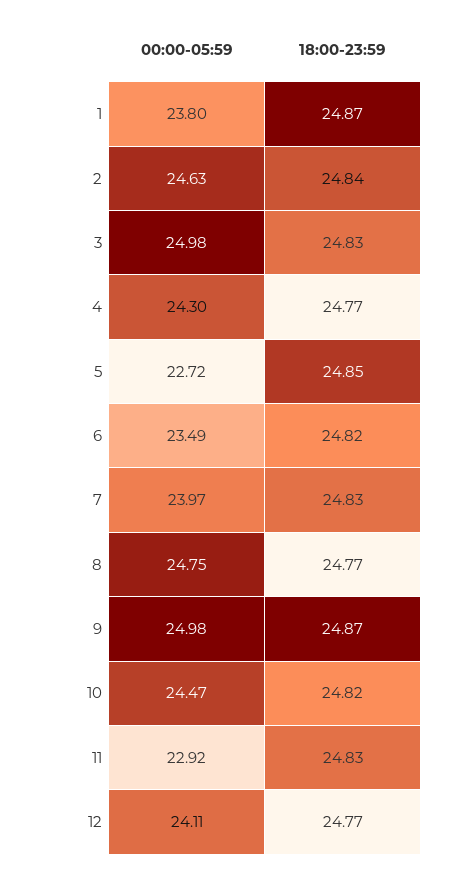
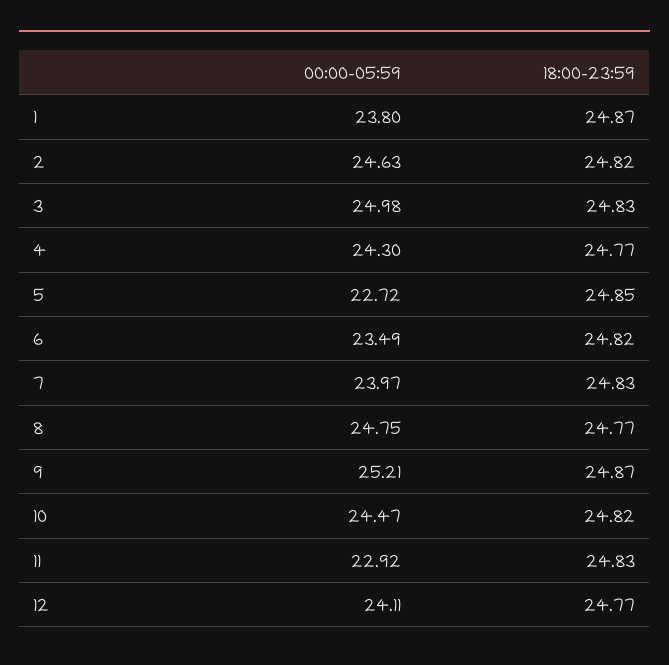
  {
    "00:00-05:59": {
      "1": 23.8,
      "2": 24.63,
      "3": 24.98,
      "4": 24.3,
      "5": 22.72,
      "6": 23.49,
      "7": 23.97,
      "8": 24.75,
-     "9": 24.98,
+     "9": 25.21,
      "10": 24.47,
      "11": 22.92,
      "12": 24.11
    },
    "18:00-23:59": {
      "1": 24.87,
-     "2": 24.84,
+     "2": 24.82,
      "3": 24.83,
      "4": 24.77,
      "5": 24.85,
      "6": 24.82,
      "7": 24.83,
      "8": 24.77,
      "9": 24.87,
      "10": 24.82,
      "11": 24.83,
      "12": 24.77
    }
  }

